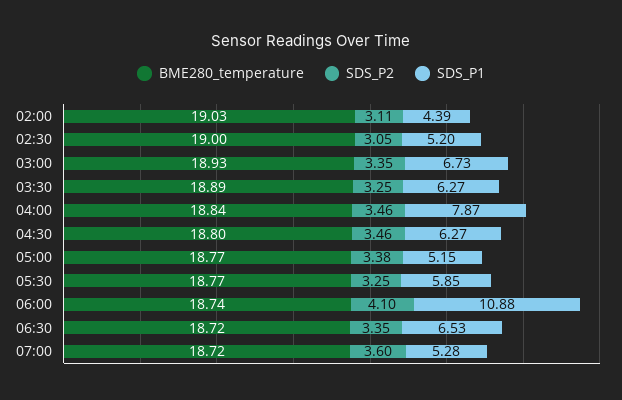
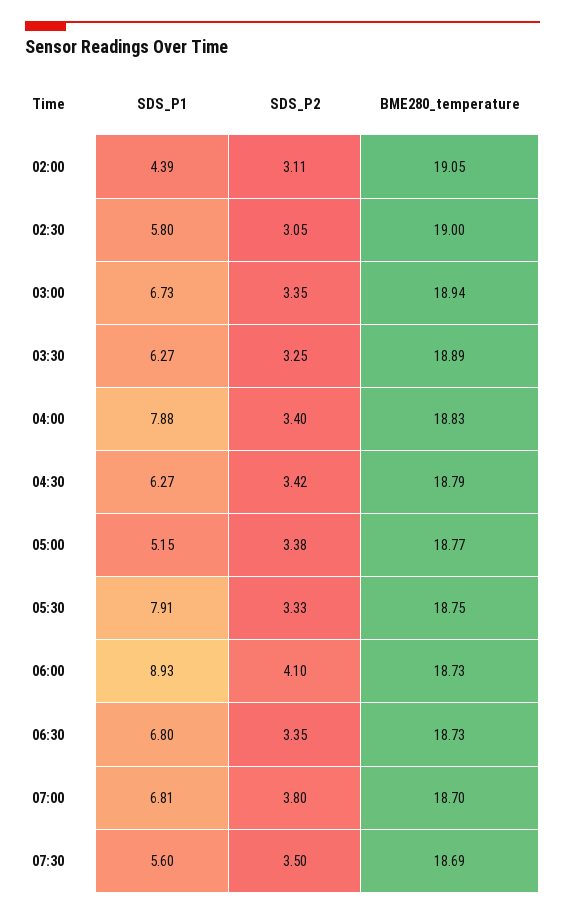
  {
    "BME280_temperature": {
-     "02:00": 19.03,
+     "02:00": 19.05,
      "02:30": 19,
-     "03:00": 18.93,
+     "03:00": 18.94,
      "03:30": 18.89,
-     "04:00": 18.84,
+     "04:00": 18.83,
-     "04:30": 18.8,
+     "04:30": 18.79,
      "05:00": 18.77,
-     "05:30": 18.77,
+     "05:30": 18.75,
-     "06:00": 18.74,
+     "06:00": 18.73,
-     "06:30": 18.72,
+     "06:30": 18.73,
-     "07:00": 18.72
+     "07:00": 18.7,
+     "07:30": 18.69
    },
    "SDS_P2": {
      "02:00": 3.11,
      "02:30": 3.05,
      "03:00": 3.35,
      "03:30": 3.25,
-     "04:00": 3.46,
+     "04:00": 3.4,
-     "04:30": 3.46,
+     "04:30": 3.42,
      "05:00": 3.38,
-     "05:30": 3.25,
+     "05:30": 3.33,
      "06:00": 4.1,
      "06:30": 3.35,
-     "07:00": 3.6
+     "07:00": 3.8,
+     "07:30": 3.5
    },
    "SDS_P1": {
      "02:00": 4.39,
-     "02:30": 5.2,
+     "02:30": 5.8,
      "03:00": 6.73,
      "03:30": 6.27,
-     "04:00": 7.87,
+     "04:00": 7.88,
      "04:30": 6.27,
      "05:00": 5.15,
-     "05:30": 5.85,
+     "05:30": 7.91,
-     "06:00": 10.88,
+     "06:00": 8.93,
-     "06:30": 6.53,
+     "06:30": 6.8,
-     "07:00": 5.28
+     "07:00": 6.81,
+     "07:30": 5.6
    }
  }

